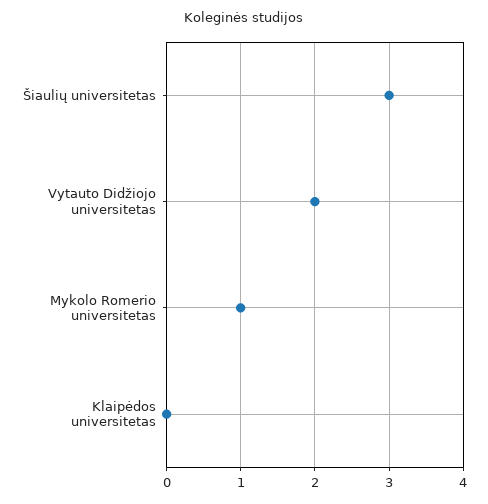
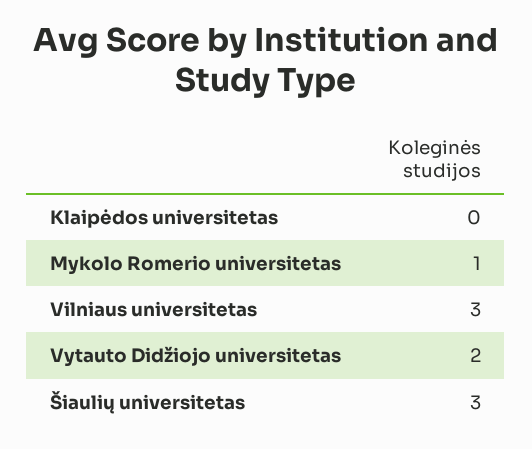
  {
    "Šiaulių universitetas": 3,
    "Vytauto Didžiojo universitetas": 2,
    "Mykolo Romerio universitetas": 1,
-   "Klaipėdos universitetas": 0
+   "Klaipėdos universitetas": 0,
+   "Vilniaus universitetas": 3
  }

